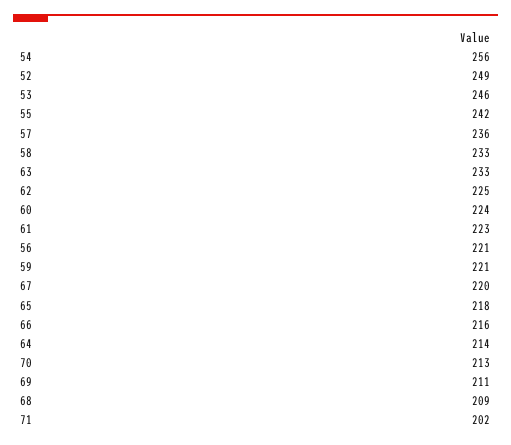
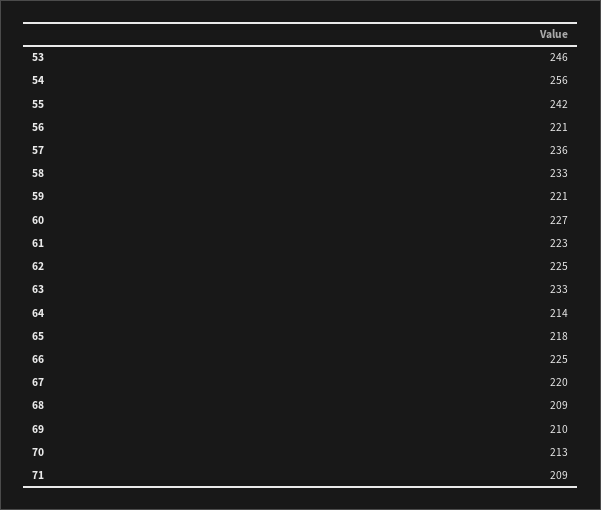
  {
    "54": 256,
-   "52": 249,
    "53": 246,
    "55": 242,
    "57": 236,
    "58": 233,
    "63": 233,
    "62": 225,
-   "60": 224,
+   "60": 227,
    "61": 223,
    "56": 221,
    "59": 221,
    "67": 220,
    "65": 218,
-   "66": 216,
+   "66": 225,
    "64": 214,
    "70": 213,
-   "69": 211,
+   "69": 210,
    "68": 209,
-   "71": 202
+   "71": 209
  }

